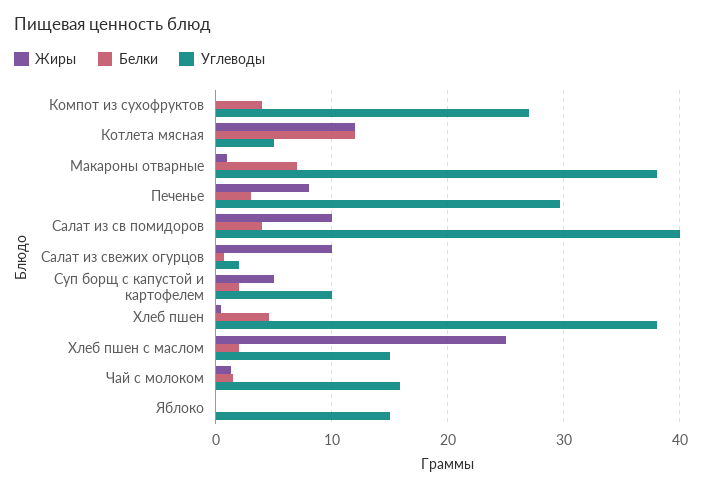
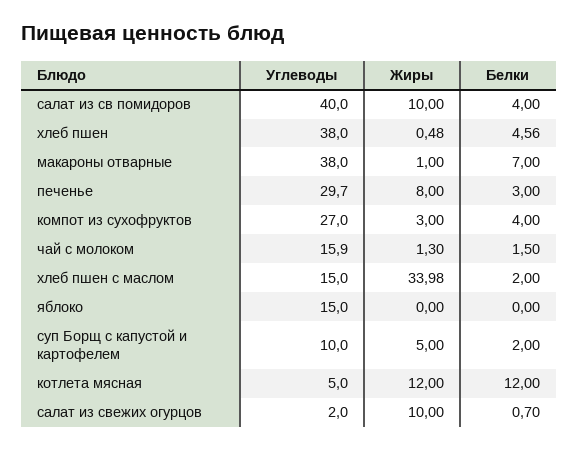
  {
    "Жиры": {
-     "Компот из сухофруктов": 0,
+     "Компот из сухофруктов": 3,
      "Котлета мясная": 12,
      "Макароны отварные": 1,
      "Печенье": 8,
      "Салат из св помидоров": 10,
      "Салат из свежих огурцов": 10,
      "Суп борщ с капустой и картофелем": 5,
      "Хлеб пшен": 0.48,
-     "Хлеб пшен с маслом": 25,
+     "Хлеб пшен с маслом": 33.98,
      "Чай с молоком": 1.3,
      "Яблоко": 0
    },
    "Белки": {
      "Компот из сухофруктов": 4,
      "Котлета мясная": 12,
      "Макароны отварные": 7,
      "Печенье": 3,
      "Салат из св помидоров": 4,
      "Салат из свежих огурцов": 0.7,
      "Суп борщ с капустой и картофелем": 2,
      "Хлеб пшен": 4.56,
      "Хлеб пшен с маслом": 2,
      "Чай с молоком": 1.5,
      "Яблоко": 0
    },
    "Углеводы": {
      "Компот из сухофруктов": 27,
      "Котлета мясная": 5,
      "Макароны отварные": 38,
      "Печенье": 29.7,
      "Салат из св помидоров": 40,
      "Салат из свежих огурцов": 2,
      "Суп борщ с капустой и картофелем": 10,
      "Хлеб пшен": 38,
      "Хлеб пшен с маслом": 15,
      "Чай с молоком": 15.9,
      "Яблоко": 15
    }
  }

